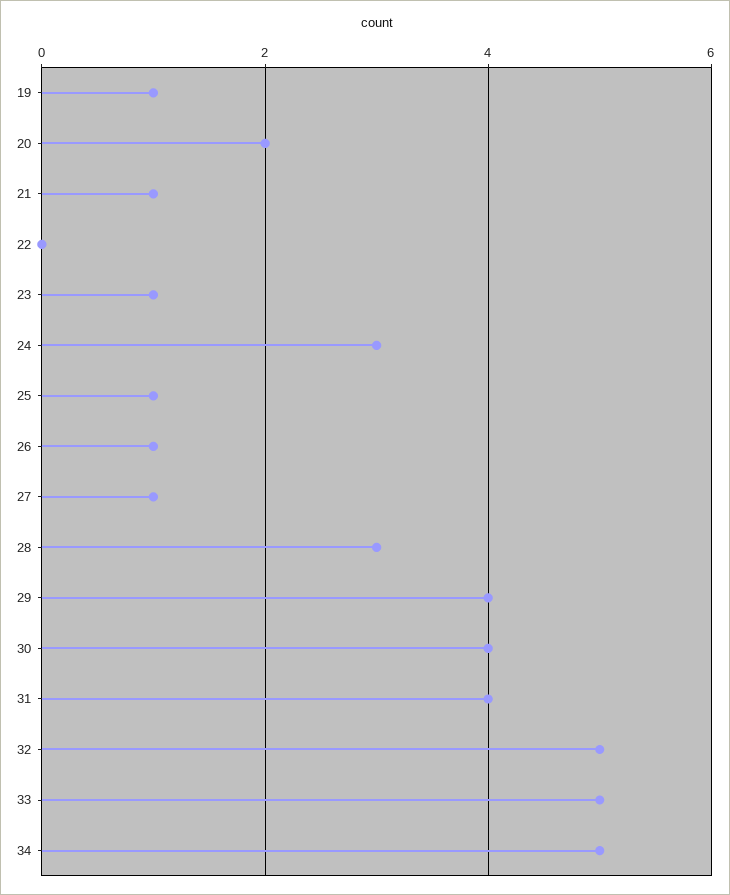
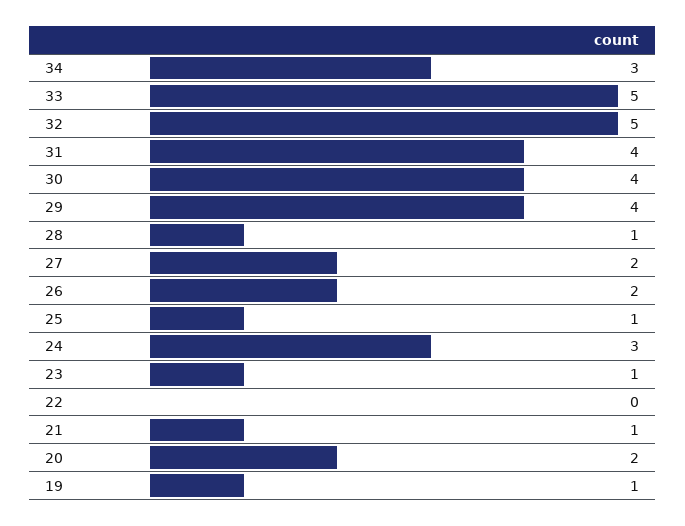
  {
    "19": 1,
    "20": 2,
    "21": 1,
    "22": 0,
    "23": 1,
    "24": 3,
    "25": 1,
-   "26": 1,
+   "26": 2,
-   "27": 1,
+   "27": 2,
-   "28": 3,
+   "28": 1,
    "29": 4,
    "30": 4,
    "31": 4,
    "32": 5,
    "33": 5,
-   "34": 5
+   "34": 3
  }

